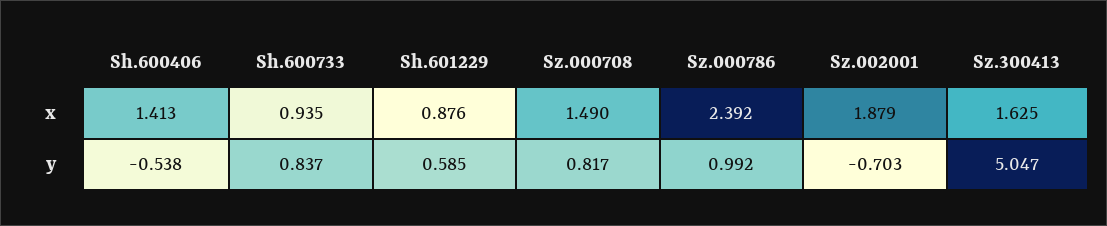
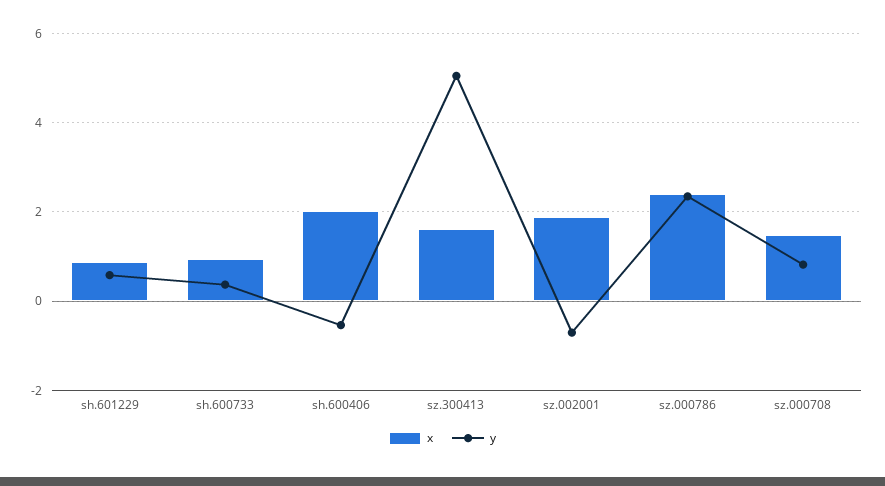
  {
    "x": {
-     "Sh.600406": 1.413,
+     "Sh.600406": 2,
      "Sh.600733": 0.935,
      "Sh.601229": 0.876,
      "Sz.000708": 1.49,
      "Sz.000786": 2.392,
      "Sz.002001": 1.879,
      "Sz.300413": 1.625
    },
    "y": {
      "Sh.600406": -0.538,
-     "Sh.600733": 0.837,
+     "Sh.600733": 0.4,
      "Sh.601229": 0.585,
      "Sz.000708": 0.817,
-     "Sz.000786": 0.992,
+     "Sz.000786": 2.4,
      "Sz.002001": -0.703,
      "Sz.300413": 5.047
    }
  }

